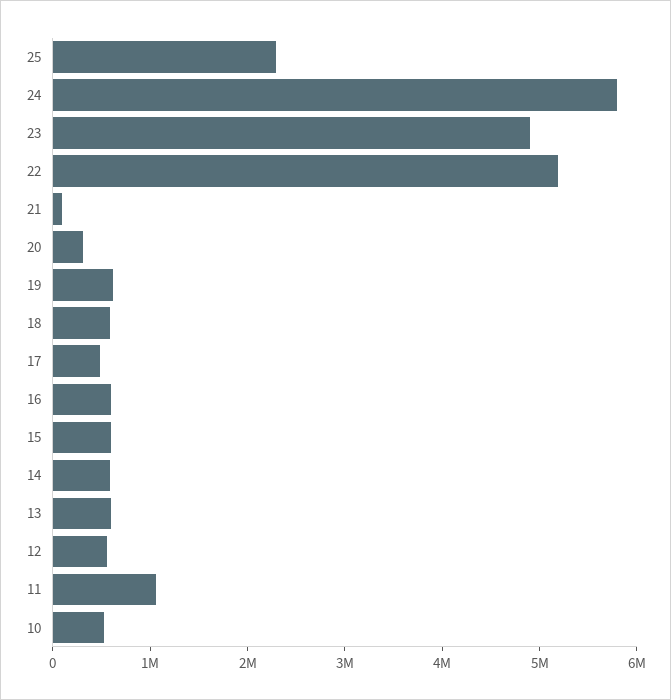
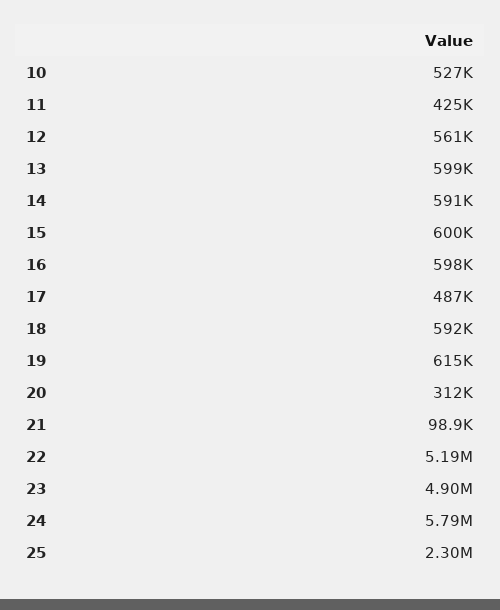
  {
    "25": 2300000,
    "24": 5790000,
    "23": 4900000,
    "22": 5190000,
    "21": 98900,
    "20": 312000,
    "19": 615000,
    "18": 592000,
    "17": 487000,
    "16": 598000,
    "15": 600000,
    "14": 591000,
    "13": 599000,
    "12": 561000,
-   "11": 1000000,
+   "11": 425000,
    "10": 527000
  }

